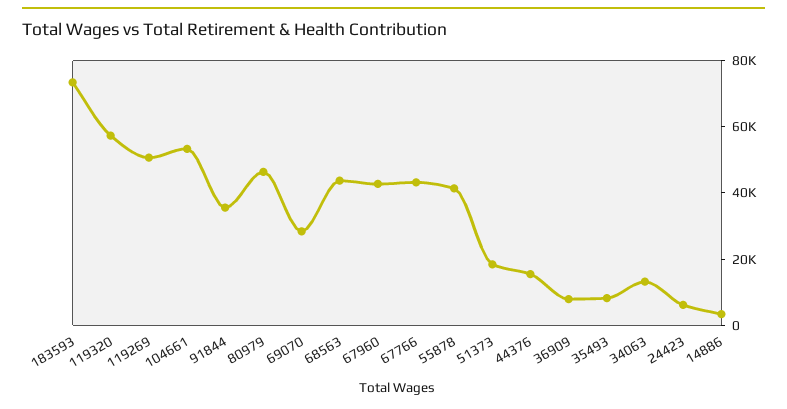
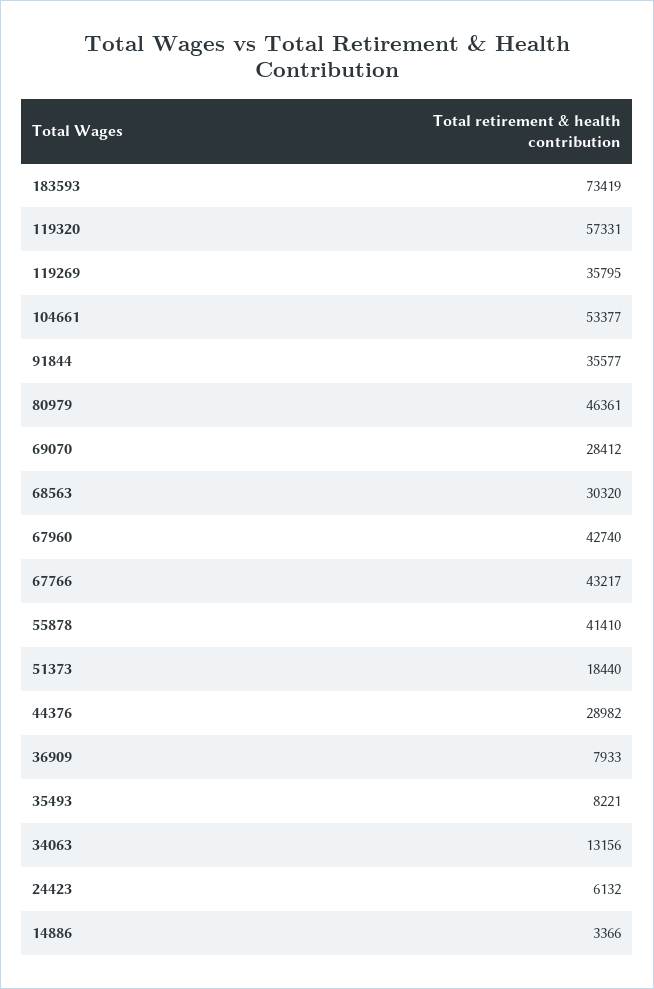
  {
    "183593": 73419,
    "119320": 57331,
-   "119269": 50000,
+   "119269": 35795,
    "104661": 53377,
    "91844": 35577,
    "80979": 46361,
    "69070": 28412,
-   "68563": 45000,
+   "68563": 30320,
    "67960": 42740,
    "67766": 43217,
    "55878": 41410,
    "51373": 18440,
-   "44376": 15000,
+   "44376": 28982,
    "36909": 7933,
    "35493": 8221,
    "34063": 13156,
    "24423": 6132,
    "14886": 3366
  }

